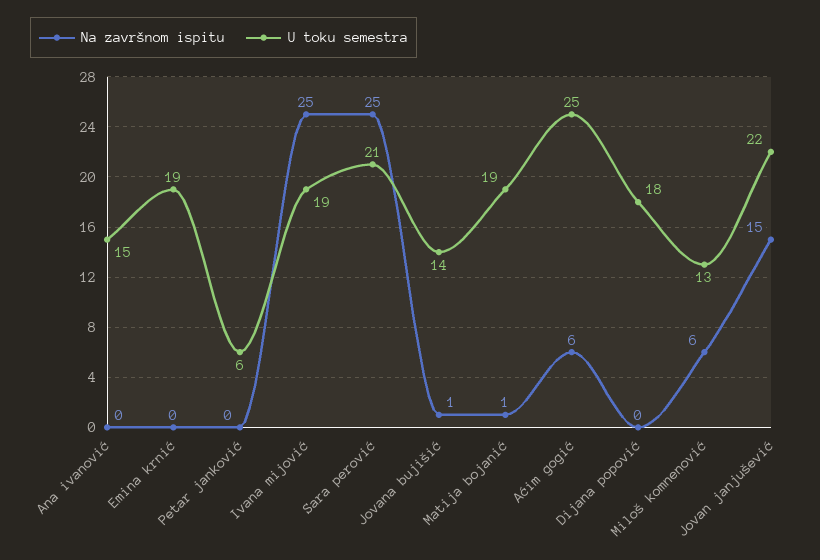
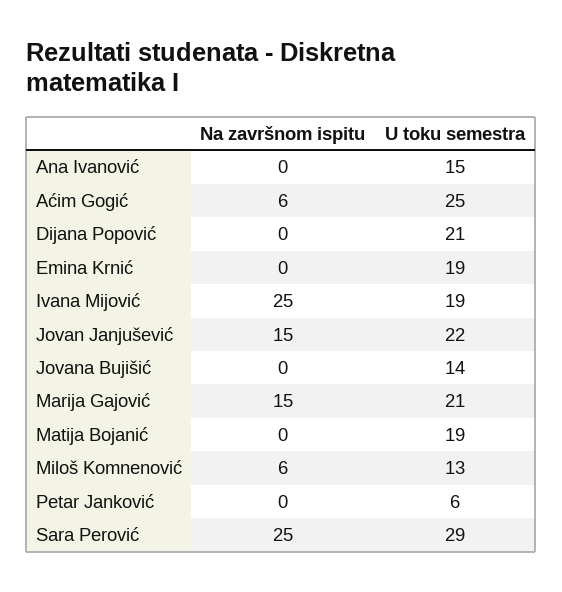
  {
    "Na završnom ispitu": {
      "Ana ivanović": 0,
      "Emina krnić": 0,
      "Petar janković": 0,
      "Ivana mijović": 25,
      "Sara perović": 25,
-     "Jovana bujišić": 1,
+     "Jovana bujišić": 0,
-     "Matija bojanić": 1,
+     "Matija bojanić": 0,
      "Aćim gogić": 6,
      "Dijana popović": 0,
      "Miloš komnenović": 6,
-     "Jovan janjušević": 15
+     "Jovan janjušević": 15,
+     "Marija Gajović": 15
    },
    "U toku semestra": {
      "Ana ivanović": 15,
      "Emina krnić": 19,
      "Petar janković": 6,
      "Ivana mijović": 19,
-     "Sara perović": 21,
+     "Sara perović": 29,
      "Jovana bujišić": 14,
      "Matija bojanić": 19,
      "Aćim gogić": 25,
-     "Dijana popović": 18,
+     "Dijana popović": 21,
      "Miloš komnenović": 13,
-     "Jovan janjušević": 22
+     "Jovan janjušević": 22,
+     "Marija Gajović": 21
    }
  }

